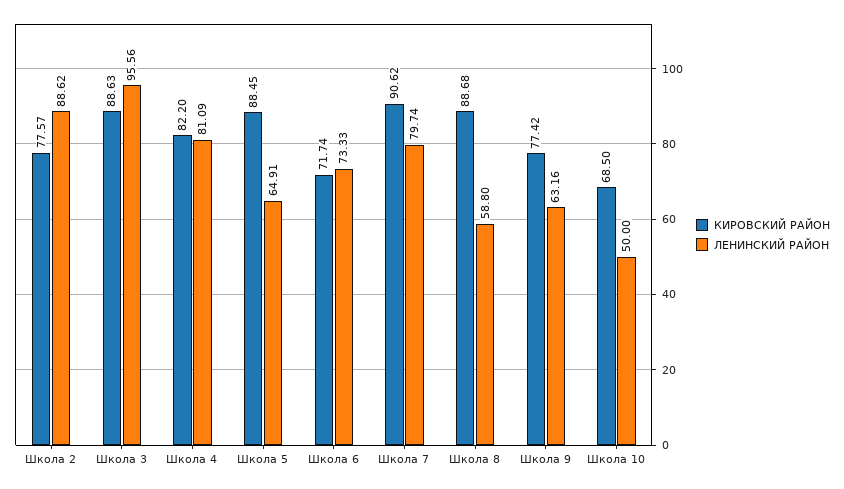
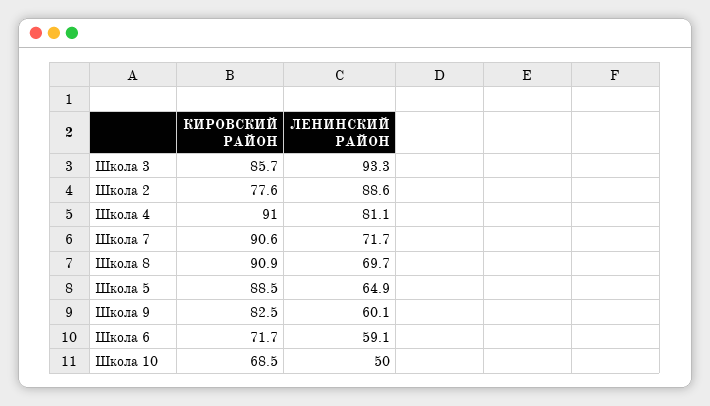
  {
    "КИРОВСКИЙ РАЙОН": {
      "Школа 2": 77.57,
-     "Школа 3": 88.63,
+     "Школа 3": 85.7,
-     "Школа 4": 82.2,
+     "Школа 4": 91,
      "Школа 5": 88.45,
      "Школа 6": 71.74,
      "Школа 7": 90.62,
-     "Школа 8": 88.68,
+     "Школа 8": 90.9,
-     "Школа 9": 77.42,
+     "Школа 9": 82.5,
      "Школа 10": 68.5
    },
    "ЛЕНИНСКИЙ РАЙОН": {
      "Школа 2": 88.62,
-     "Школа 3": 95.56,
+     "Школа 3": 93.3,
      "Школа 4": 81.09,
      "Школа 5": 64.91,
-     "Школа 6": 73.33,
+     "Школа 6": 59.1,
-     "Школа 7": 79.74,
+     "Школа 7": 71.7,
-     "Школа 8": 58.8,
+     "Школа 8": 69.7,
-     "Школа 9": 63.16,
+     "Школа 9": 60.1,
      "Школа 10": 50
    }
  }

